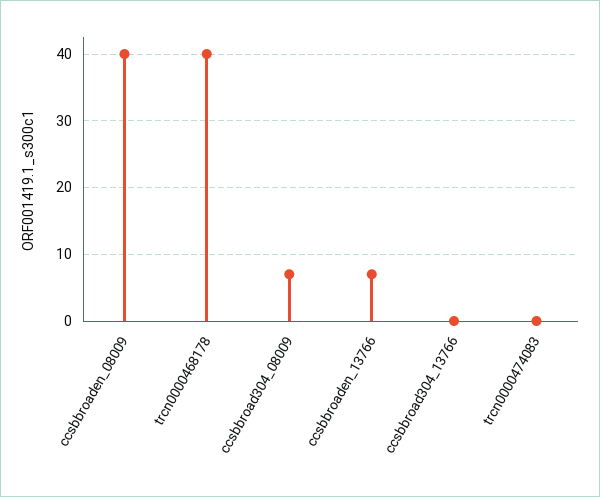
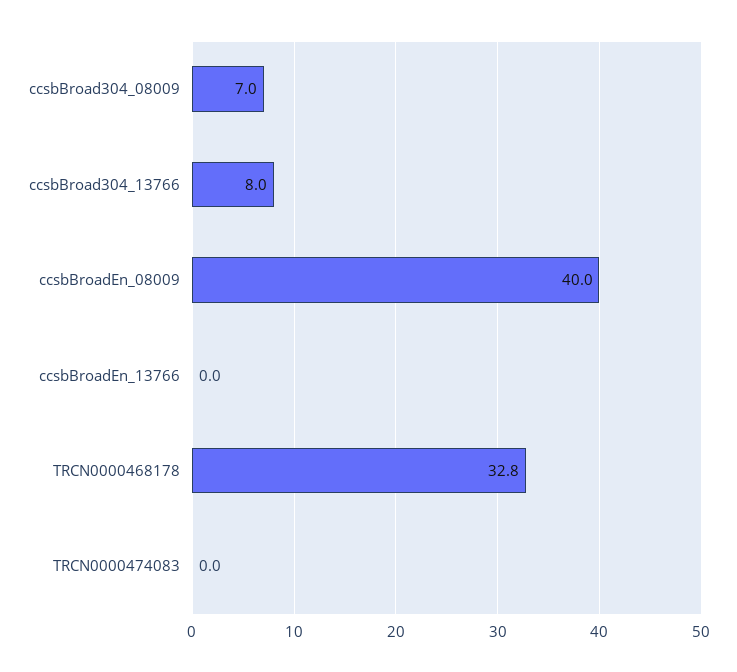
  {
    "ccsbbroaden_08009": 40,
-   "trcn0000468178": 40,
+   "trcn0000468178": 32.8,
    "ccsbbroad304_08009": 7,
-   "ccsbbroaden_13766": 7,
+   "ccsbbroaden_13766": 0,
-   "ccsbbroad304_13766": 0,
+   "ccsbbroad304_13766": 8,
    "trcn0000474083": 0
  }

